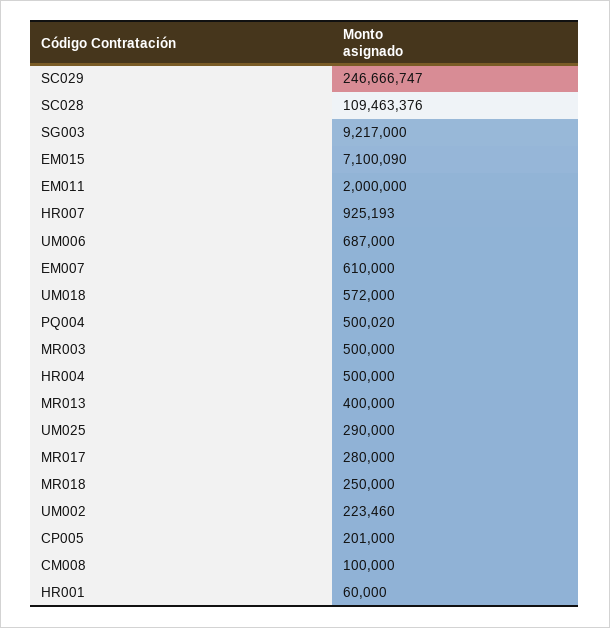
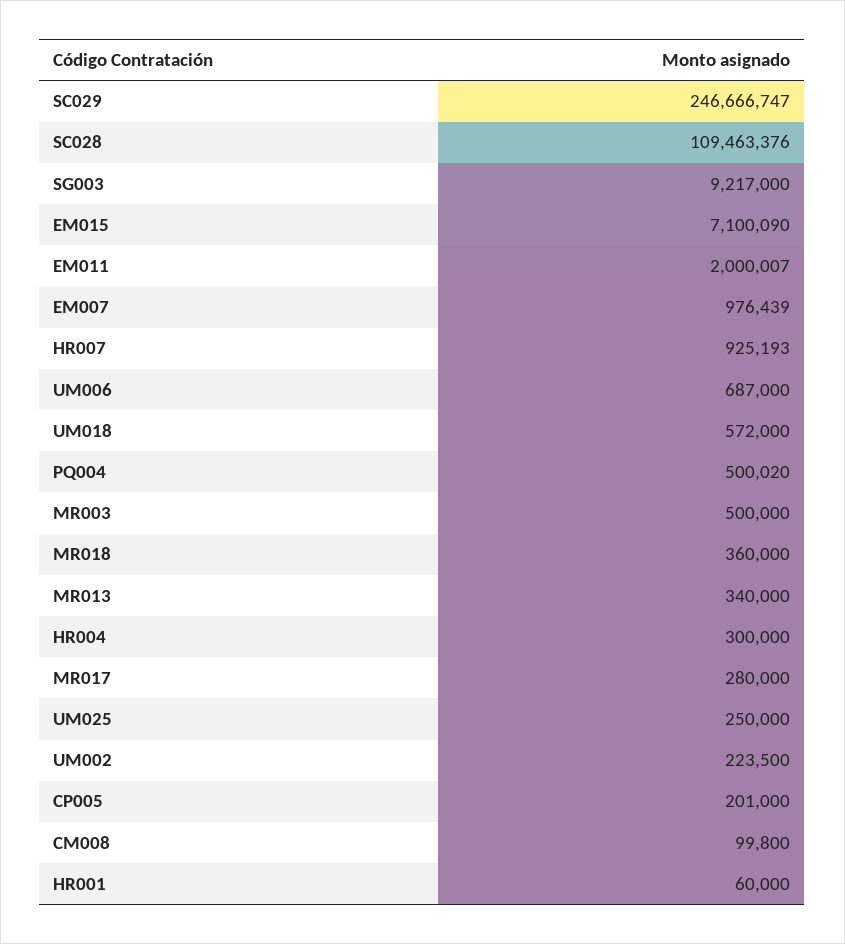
  {
    "SC029": 246666747,
    "SC028": 109463376,
    "SG003": 9217000,
    "EM015": 7100090,
-   "EM011": 2000000,
+   "EM011": 2000007,
    "HR007": 925193,
    "UM006": 687000,
-   "EM007": 610000,
+   "EM007": 976439,
    "UM018": 572000,
    "PQ004": 500020,
    "MR003": 500000,
-   "HR004": 500000,
+   "HR004": 300000,
-   "MR013": 400000,
+   "MR013": 340000,
-   "UM025": 290000,
+   "UM025": 250000,
    "MR017": 280000,
-   "MR018": 250000,
+   "MR018": 360000,
-   "UM002": 223460,
+   "UM002": 223500,
    "CP005": 201000,
-   "CM008": 100000,
+   "CM008": 99800,
    "HR001": 60000
  }

